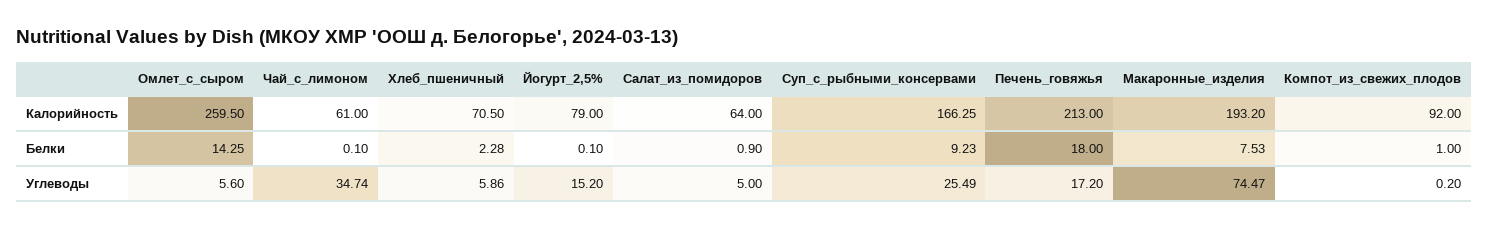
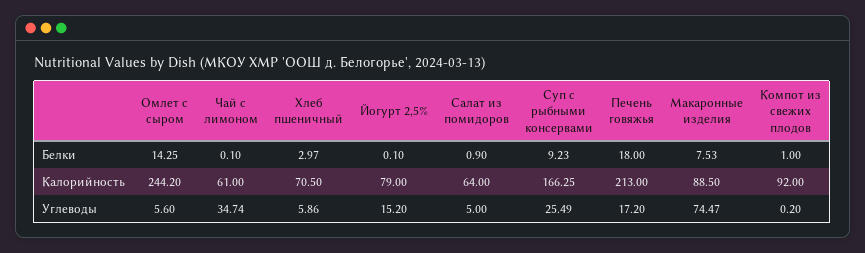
  {
    "Омлет_с_сыром": {
-     "Калорийность": 259.5,
+     "Калорийность": 244.2,
      "Белки": 14.25,
      "Углеводы": 5.6
    },
    "Чай_с_лимоном": {
      "Калорийность": 61,
      "Белки": 0.1,
      "Углеводы": 34.74
    },
    "Хлеб_пшеничный": {
      "Калорийность": 70.5,
-     "Белки": 2.28,
+     "Белки": 2.97,
      "Углеводы": 5.86
    },
    "Йогурт_2,5%": {
      "Калорийность": 79,
      "Белки": 0.1,
      "Углеводы": 15.2
    },
    "Салат_из_помидоров": {
      "Калорийность": 64,
      "Белки": 0.9,
      "Углеводы": 5
    },
    "Суп_с_рыбными_консервами": {
      "Калорийность": 166.25,
      "Белки": 9.23,
      "Углеводы": 25.49
    },
    "Печень_говяжья": {
      "Калорийность": 213,
      "Белки": 18,
      "Углеводы": 17.2
    },
    "Макаронные_изделия": {
-     "Калорийность": 193.2,
+     "Калорийность": 88.5,
      "Белки": 7.53,
      "Углеводы": 74.47
    },
    "Компот_из_свежих_плодов": {
      "Калорийность": 92,
      "Белки": 1,
      "Углеводы": 0.2
    }
  }

